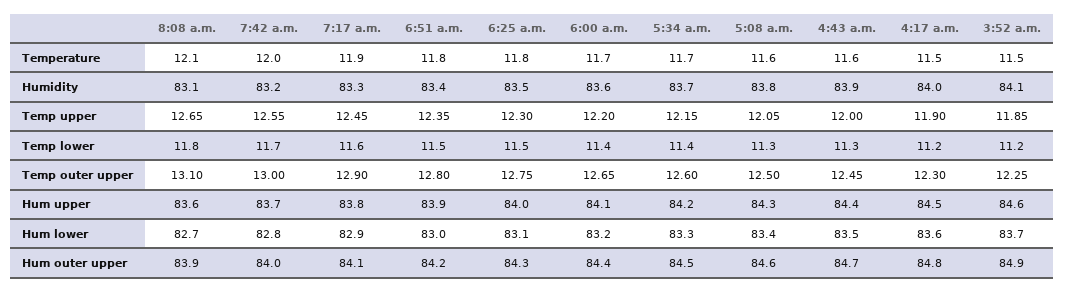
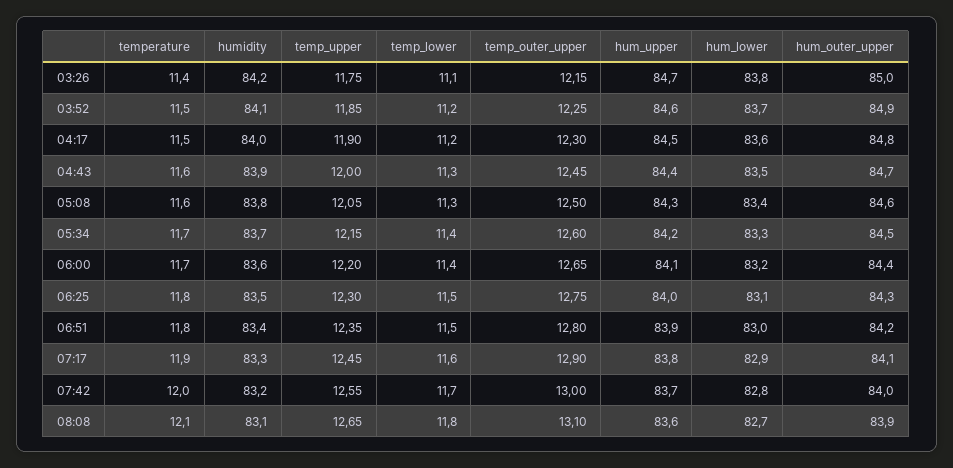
  {
    "8:08 a.m.": {
      "Temperature": 12.1,
      "Humidity": 83.1,
      "Temp upper": 12.65,
      "Temp lower": 11.8,
      "Temp outer upper": 13.1,
      "Hum upper": 83.6,
      "Hum lower": 82.7,
      "Hum outer upper": 83.9
    },
    "7:42 a.m.": {
      "Temperature": 12,
      "Humidity": 83.2,
      "Temp upper": 12.55,
      "Temp lower": 11.7,
      "Temp outer upper": 13,
      "Hum upper": 83.7,
      "Hum lower": 82.8,
      "Hum outer upper": 84
    },
    "7:17 a.m.": {
      "Temperature": 11.9,
      "Humidity": 83.3,
      "Temp upper": 12.45,
      "Temp lower": 11.6,
      "Temp outer upper": 12.9,
      "Hum upper": 83.8,
      "Hum lower": 82.9,
      "Hum outer upper": 84.1
    },
    "6:51 a.m.": {
      "Temperature": 11.8,
      "Humidity": 83.4,
      "Temp upper": 12.35,
      "Temp lower": 11.5,
      "Temp outer upper": 12.8,
      "Hum upper": 83.9,
      "Hum lower": 83,
      "Hum outer upper": 84.2
    },
    "6:25 a.m.": {
      "Temperature": 11.8,
      "Humidity": 83.5,
      "Temp upper": 12.3,
      "Temp lower": 11.5,
      "Temp outer upper": 12.75,
      "Hum upper": 84,
      "Hum lower": 83.1,
      "Hum outer upper": 84.3
    },
    "6:00 a.m.": {
      "Temperature": 11.7,
      "Humidity": 83.6,
      "Temp upper": 12.2,
      "Temp lower": 11.4,
      "Temp outer upper": 12.65,
      "Hum upper": 84.1,
      "Hum lower": 83.2,
      "Hum outer upper": 84.4
    },
    "5:34 a.m.": {
      "Temperature": 11.7,
      "Humidity": 83.7,
      "Temp upper": 12.15,
      "Temp lower": 11.4,
      "Temp outer upper": 12.6,
      "Hum upper": 84.2,
      "Hum lower": 83.3,
      "Hum outer upper": 84.5
    },
    "5:08 a.m.": {
      "Temperature": 11.6,
      "Humidity": 83.8,
      "Temp upper": 12.05,
      "Temp lower": 11.3,
      "Temp outer upper": 12.5,
      "Hum upper": 84.3,
      "Hum lower": 83.4,
      "Hum outer upper": 84.6
    },
    "4:43 a.m.": {
      "Temperature": 11.6,
      "Humidity": 83.9,
      "Temp upper": 12,
      "Temp lower": 11.3,
      "Temp outer upper": 12.45,
      "Hum upper": 84.4,
      "Hum lower": 83.5,
      "Hum outer upper": 84.7
    },
    "4:17 a.m.": {
      "Temperature": 11.5,
      "Humidity": 84,
      "Temp upper": 11.9,
      "Temp lower": 11.2,
      "Temp outer upper": 12.3,
      "Hum upper": 84.5,
      "Hum lower": 83.6,
      "Hum outer upper": 84.8
    },
    "3:52 a.m.": {
      "Temperature": 11.5,
      "Humidity": 84.1,
      "Temp upper": 11.85,
      "Temp lower": 11.2,
      "Temp outer upper": 12.25,
      "Hum upper": 84.6,
      "Hum lower": 83.7,
      "Hum outer upper": 84.9
-   }
+   },
+   "03:26": {
+     "Temperature": 11.4,
+     "Humidity": 84.2,
+     "Temp upper": 11.75,
+     "Temp lower": 11.1,
+     "Temp outer upper": 12.15,
+     "Hum upper": 84.7,
+     "Hum lower": 83.8,
+     "Hum outer upper": 85
+   }
  }

